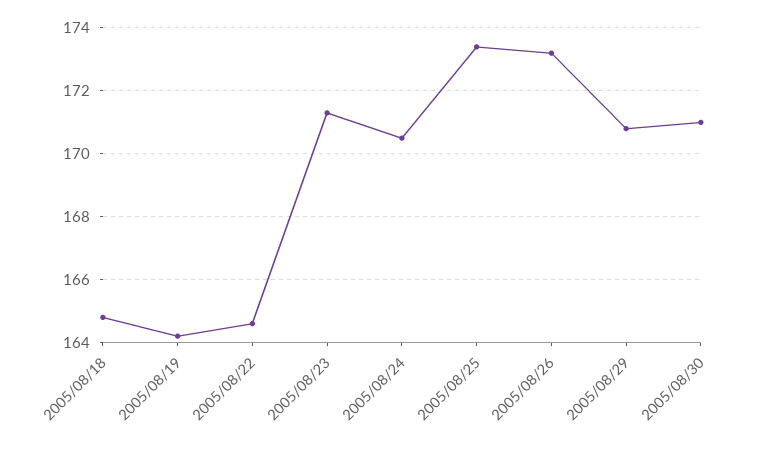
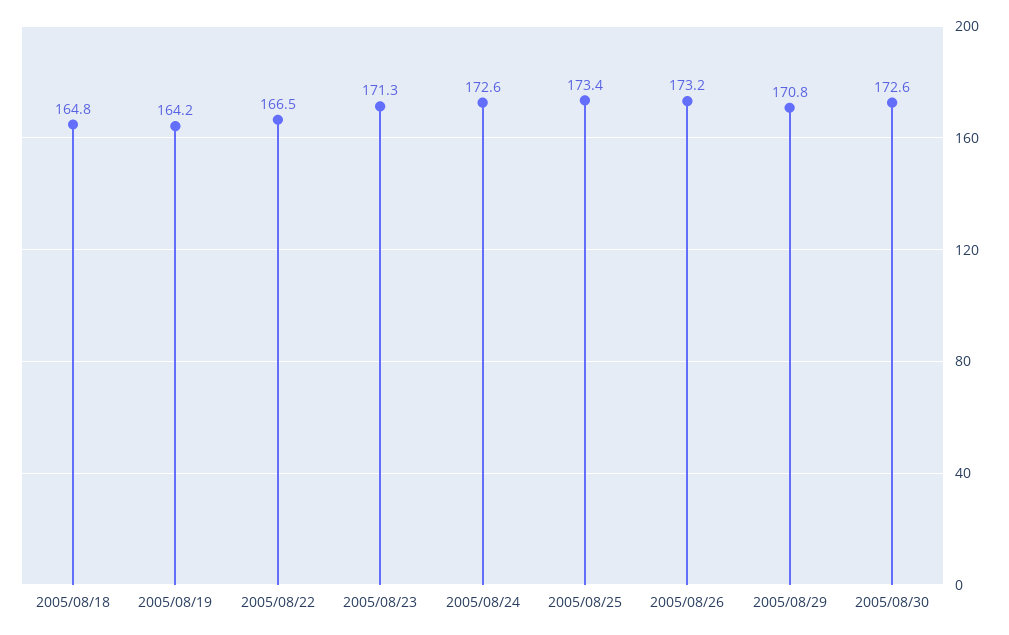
  {
    "2005/08/18": 164.8,
    "2005/08/19": 164.2,
-   "2005/08/22": 164.5,
+   "2005/08/22": 166.5,
    "2005/08/23": 171.3,
-   "2005/08/24": 170.5,
+   "2005/08/24": 172.6,
    "2005/08/25": 173.4,
    "2005/08/26": 173.2,
    "2005/08/29": 170.8,
-   "2005/08/30": 171
+   "2005/08/30": 172.6
  }

